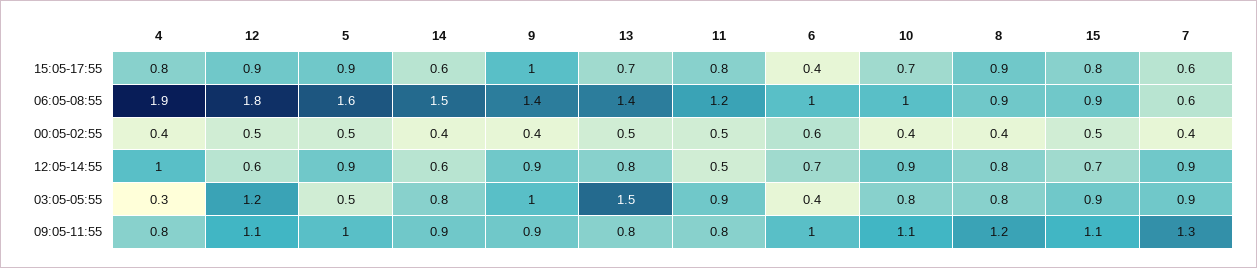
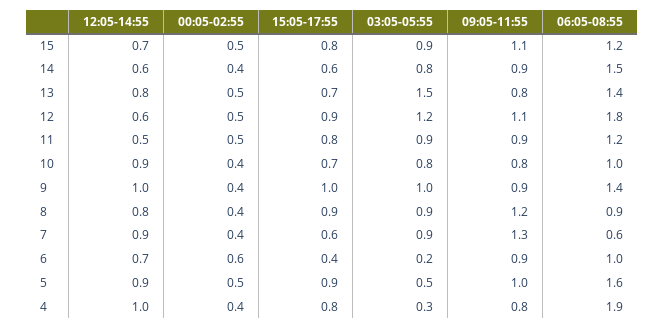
  {
    "4": {
      "15:05-17:55": 0.8,
      "06:05-08:55": 1.9,
      "00:05-02:55": 0.4,
      "12:05-14:55": 1,
      "03:05-05:55": 0.3,
      "09:05-11:55": 0.8
    },
    "12": {
      "15:05-17:55": 0.9,
      "06:05-08:55": 1.8,
      "00:05-02:55": 0.5,
      "12:05-14:55": 0.6,
      "03:05-05:55": 1.2,
      "09:05-11:55": 1.1
    },
    "5": {
      "15:05-17:55": 0.9,
      "06:05-08:55": 1.6,
      "00:05-02:55": 0.5,
      "12:05-14:55": 0.9,
      "03:05-05:55": 0.5,
      "09:05-11:55": 1
    },
    "14": {
      "15:05-17:55": 0.6,
      "06:05-08:55": 1.5,
      "00:05-02:55": 0.4,
      "12:05-14:55": 0.6,
      "03:05-05:55": 0.8,
      "09:05-11:55": 0.9
    },
    "9": {
      "15:05-17:55": 1,
      "06:05-08:55": 1.4,
      "00:05-02:55": 0.4,
-     "12:05-14:55": 0.9,
+     "12:05-14:55": 1,
      "03:05-05:55": 1,
      "09:05-11:55": 0.9
    },
    "13": {
      "15:05-17:55": 0.7,
      "06:05-08:55": 1.4,
      "00:05-02:55": 0.5,
      "12:05-14:55": 0.8,
      "03:05-05:55": 1.5,
      "09:05-11:55": 0.8
    },
    "11": {
      "15:05-17:55": 0.8,
      "06:05-08:55": 1.2,
      "00:05-02:55": 0.5,
      "12:05-14:55": 0.5,
      "03:05-05:55": 0.9,
-     "09:05-11:55": 0.8
+     "09:05-11:55": 0.9
    },
    "6": {
      "15:05-17:55": 0.4,
      "06:05-08:55": 1,
      "00:05-02:55": 0.6,
      "12:05-14:55": 0.7,
-     "03:05-05:55": 0.4,
+     "03:05-05:55": 0.2,
-     "09:05-11:55": 1
+     "09:05-11:55": 0.9
    },
    "10": {
      "15:05-17:55": 0.7,
      "06:05-08:55": 1,
      "00:05-02:55": 0.4,
      "12:05-14:55": 0.9,
      "03:05-05:55": 0.8,
-     "09:05-11:55": 1.1
+     "09:05-11:55": 0.8
    },
    "8": {
      "15:05-17:55": 0.9,
      "06:05-08:55": 0.9,
      "00:05-02:55": 0.4,
      "12:05-14:55": 0.8,
-     "03:05-05:55": 0.8,
+     "03:05-05:55": 0.9,
      "09:05-11:55": 1.2
    },
    "15": {
      "15:05-17:55": 0.8,
-     "06:05-08:55": 0.9,
+     "06:05-08:55": 1.2,
      "00:05-02:55": 0.5,
      "12:05-14:55": 0.7,
      "03:05-05:55": 0.9,
      "09:05-11:55": 1.1
    },
    "7": {
      "15:05-17:55": 0.6,
      "06:05-08:55": 0.6,
      "00:05-02:55": 0.4,
      "12:05-14:55": 0.9,
      "03:05-05:55": 0.9,
      "09:05-11:55": 1.3
    }
  }

